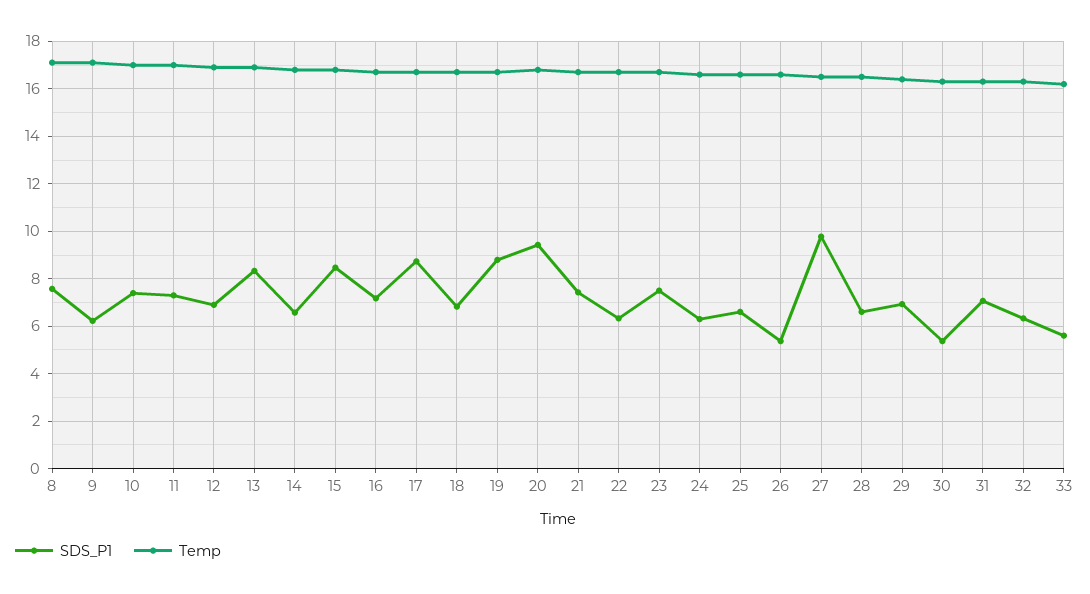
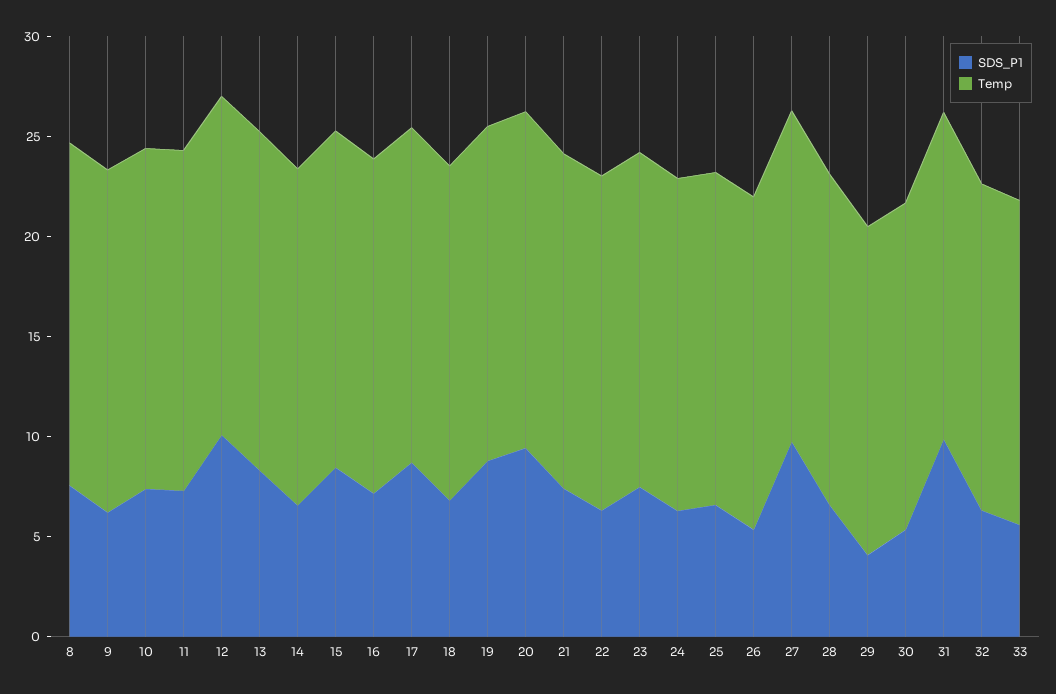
  {
    "SDS_P1": {
      "8": 7.5,
      "9": 6,
      "10": 7.5,
      "11": 7.5,
-     "12": 7,
+     "12": 10,
      "13": 8.5,
      "14": 6.5,
      "15": 8.5,
      "16": 7,
      "17": 8.5,
      "18": 7,
      "19": 9,
      "20": 9.5,
      "21": 7.5,
      "22": 6.5,
      "23": 7.5,
      "24": 6.5,
      "25": 6.5,
      "26": 5.5,
      "27": 10,
      "28": 6.5,
-     "29": 7,
+     "29": 4,
      "30": 5.5,
-     "31": 7,
+     "31": 10,
      "32": 6.5,
      "33": 5.5
    },
    "Temp": {
      "8": 17,
      "9": 17,
      "10": 17,
      "11": 17,
      "12": 17,
      "13": 17,
      "14": 17,
      "15": 17,
      "16": 16.5,
      "17": 16.5,
      "18": 16.5,
      "19": 16.5,
      "20": 17,
      "21": 16.5,
      "22": 16.5,
      "23": 16.5,
      "24": 16.5,
      "25": 16.5,
      "26": 16.5,
      "27": 16.5,
      "28": 16.5,
      "29": 16.5,
      "30": 16.5,
      "31": 16.5,
      "32": 16.5,
      "33": 16
    }
  }

